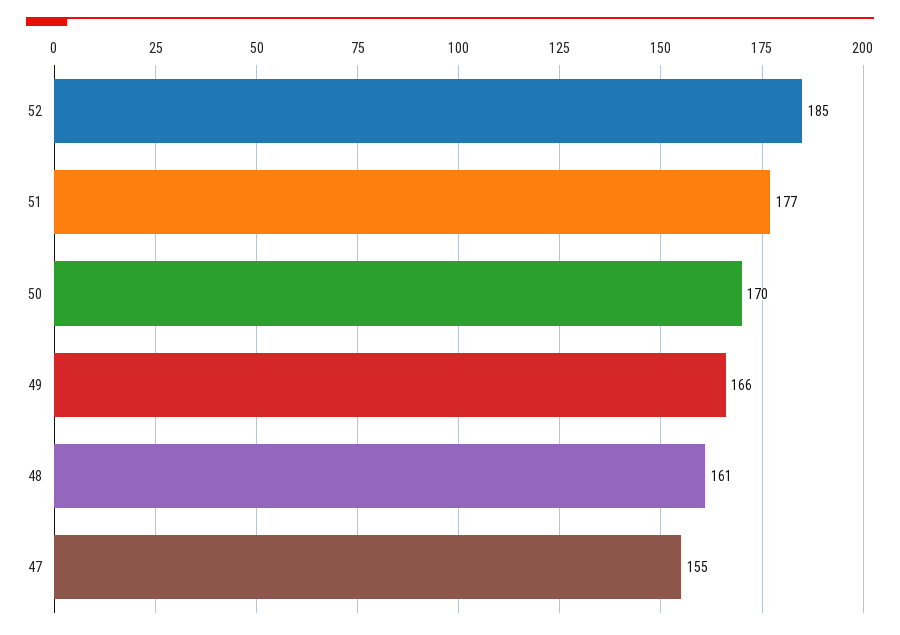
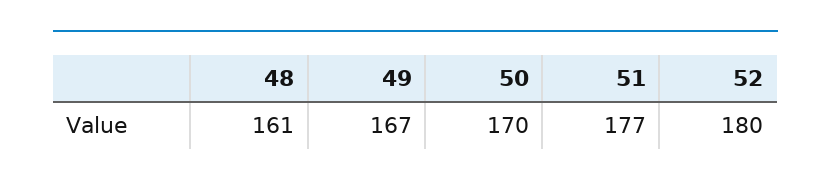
  {
-   "52": 185,
+   "52": 180,
    "51": 177,
    "50": 170,
-   "49": 166,
+   "49": 167,
-   "48": 161,
+   "48": 161
-   "47": 155
  }

